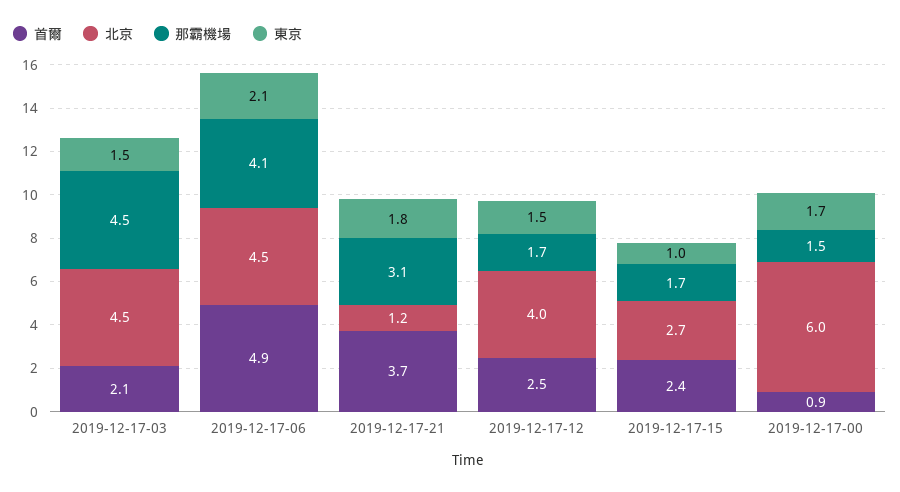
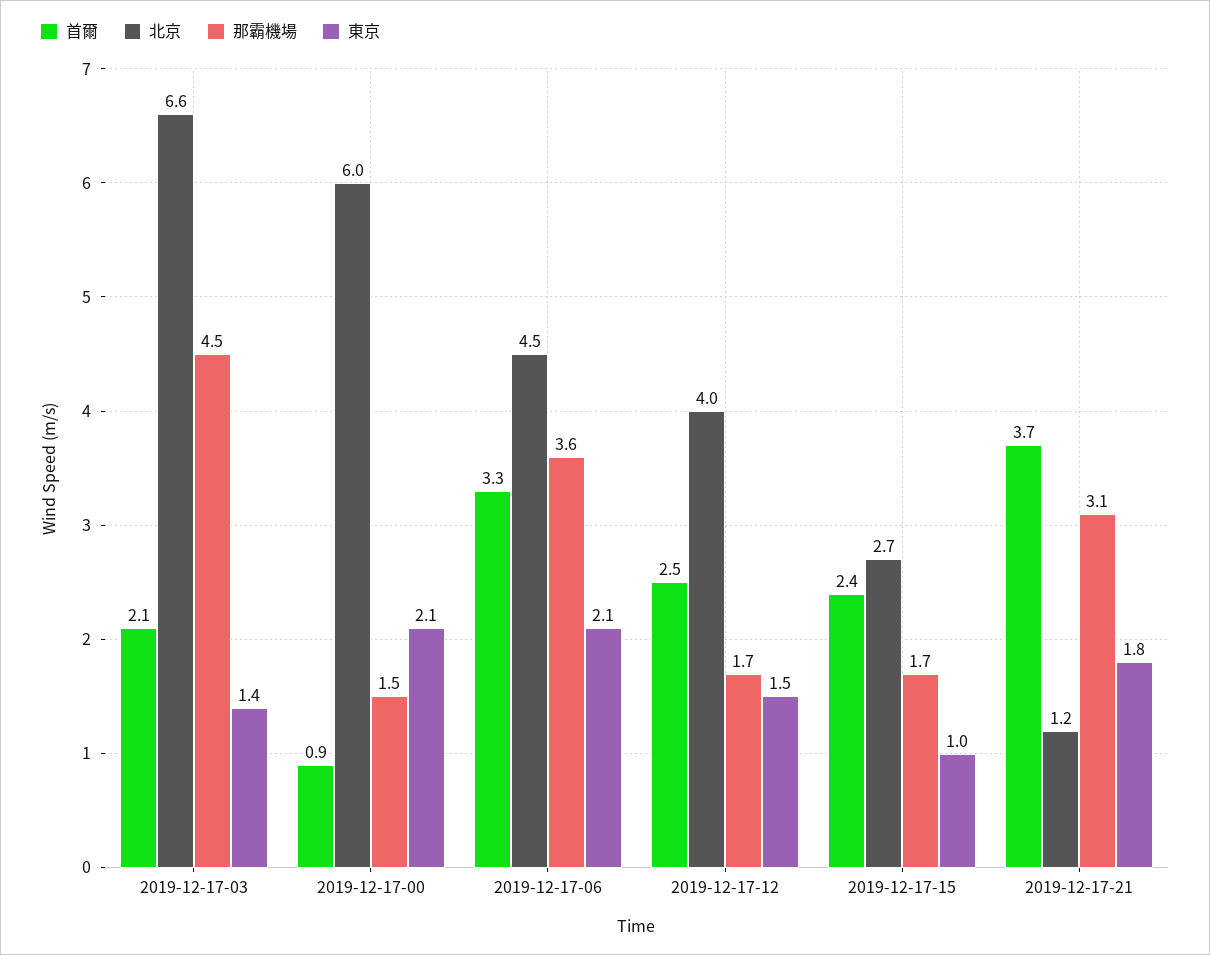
  {
    "首爾": {
      "2019-12-17-03": 2.1,
-     "2019-12-17-06": 4.9,
+     "2019-12-17-06": 3.3,
      "2019-12-17-21": 3.7,
      "2019-12-17-12": 2.5,
      "2019-12-17-15": 2.4,
      "2019-12-17-00": 0.9
    },
    "北京": {
-     "2019-12-17-03": 4.5,
+     "2019-12-17-03": 6.6,
      "2019-12-17-06": 4.5,
      "2019-12-17-21": 1.2,
      "2019-12-17-12": 4,
      "2019-12-17-15": 2.7,
      "2019-12-17-00": 6
    },
    "那霸機場": {
      "2019-12-17-03": 4.5,
-     "2019-12-17-06": 4.1,
+     "2019-12-17-06": 3.6,
      "2019-12-17-21": 3.1,
      "2019-12-17-12": 1.7,
      "2019-12-17-15": 1.7,
      "2019-12-17-00": 1.5
    },
    "東京": {
-     "2019-12-17-03": 1.5,
+     "2019-12-17-03": 1.4,
      "2019-12-17-06": 2.1,
      "2019-12-17-21": 1.8,
      "2019-12-17-12": 1.5,
      "2019-12-17-15": 1,
-     "2019-12-17-00": 1.7
+     "2019-12-17-00": 2.1
    }
  }

